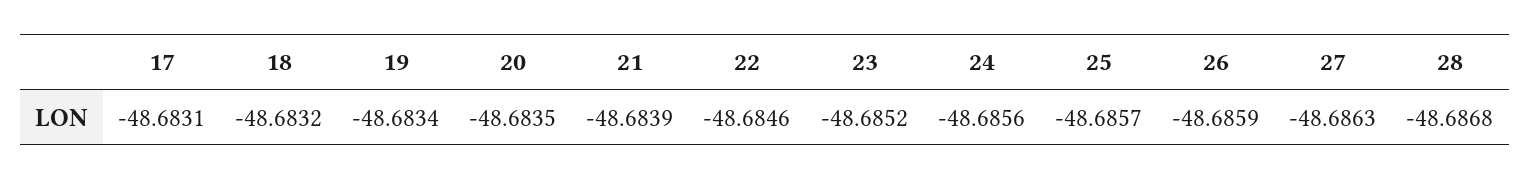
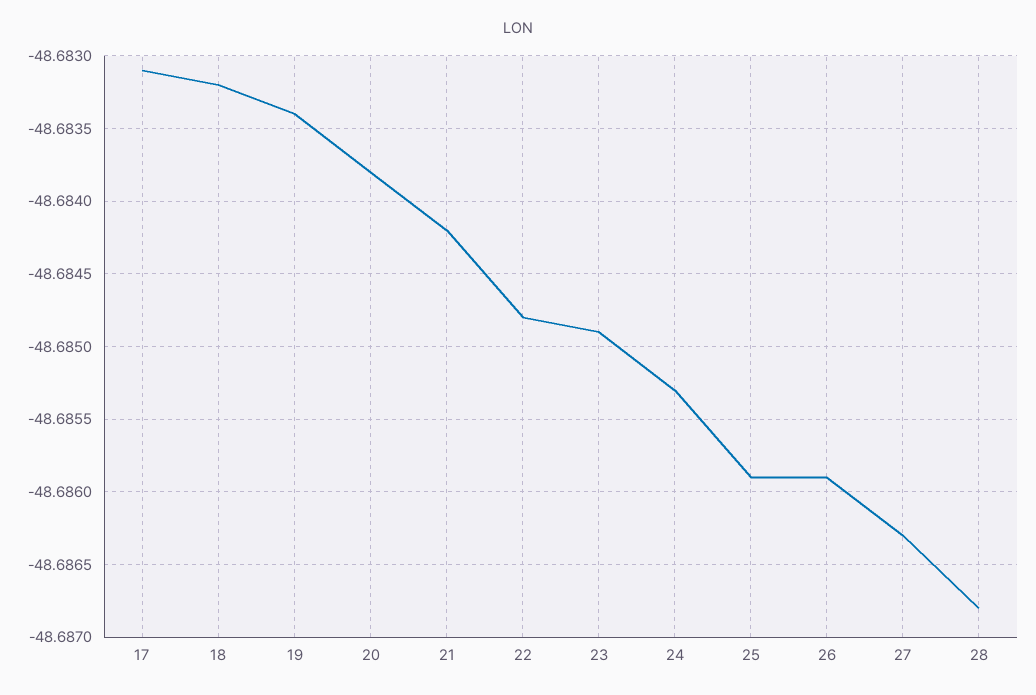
  {
    "17": -48.6831,
    "18": -48.6832,
    "19": -48.6834,
-   "20": -48.6835,
+   "20": -48.6838,
-   "21": -48.6839,
+   "21": -48.6842,
-   "22": -48.6846,
+   "22": -48.6848,
-   "23": -48.6852,
+   "23": -48.6849,
-   "24": -48.6856,
+   "24": -48.6853,
-   "25": -48.6857,
+   "25": -48.6859,
    "26": -48.6859,
    "27": -48.6863,
    "28": -48.6868
  }

